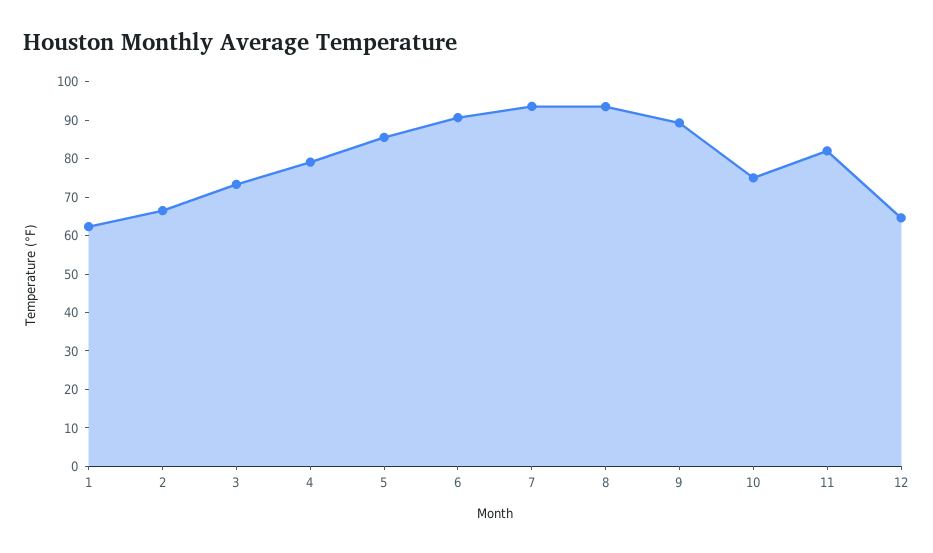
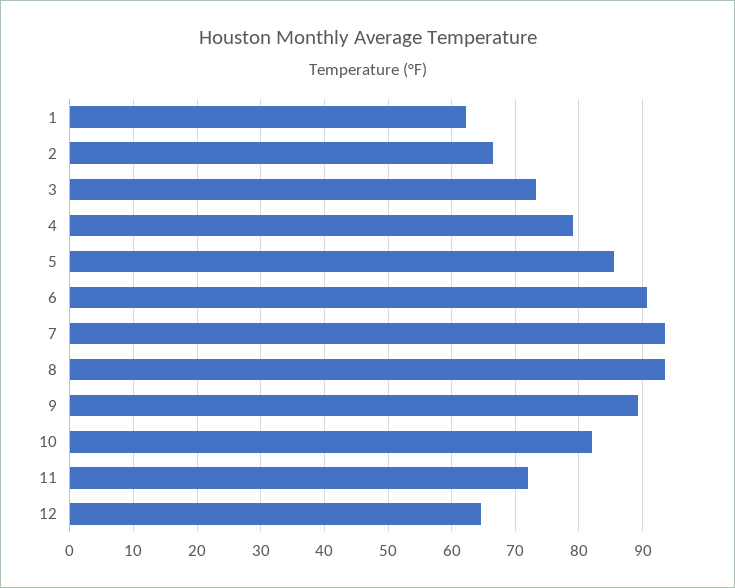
  {
    "1": 62,
    "2": 67,
    "3": 73,
    "4": 79,
    "5": 86,
    "6": 91,
    "7": 94,
    "8": 94,
    "9": 89,
-   "10": 75,
+   "10": 82,
-   "11": 82.5,
+   "11": 72,
    "12": 65
  }

